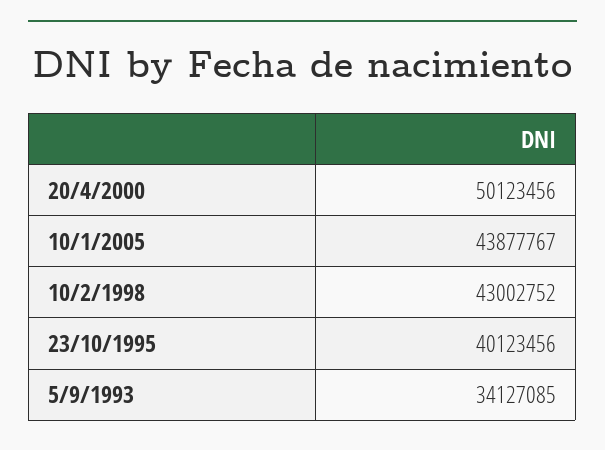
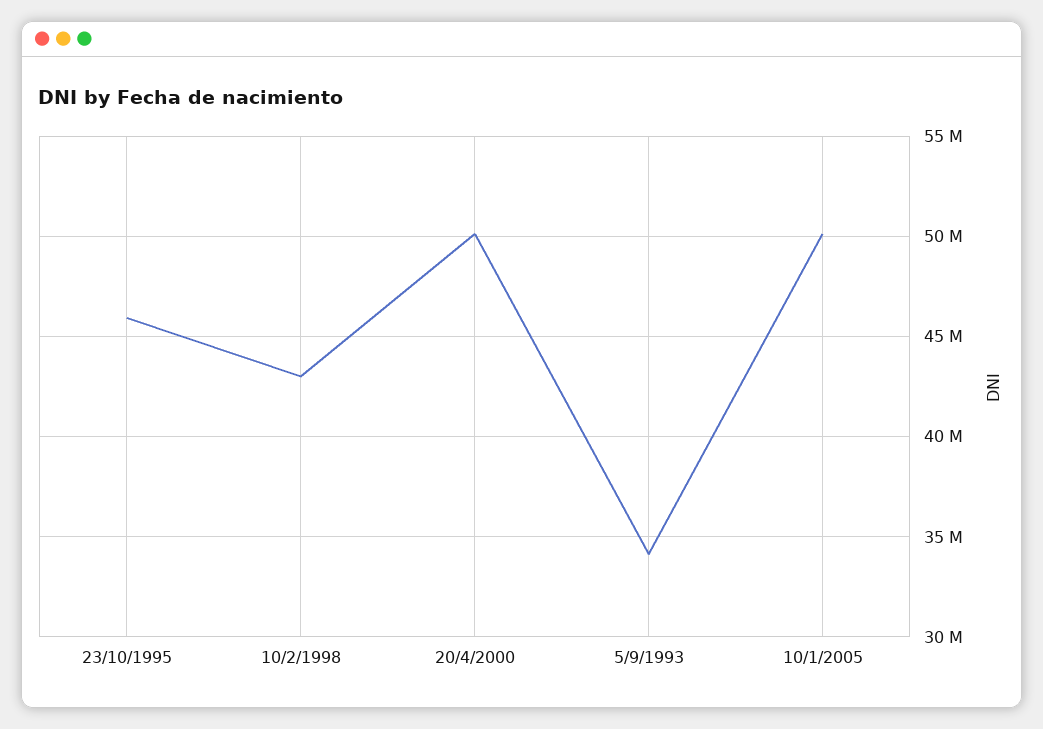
  {
    "20/4/2000": 50123456,
-   "10/1/2005": 43877767,
+   "10/1/2005": 50000000,
    "10/2/1998": 43002752,
-   "23/10/1995": 40123456,
+   "23/10/1995": 46000000,
    "5/9/1993": 34127085
  }

